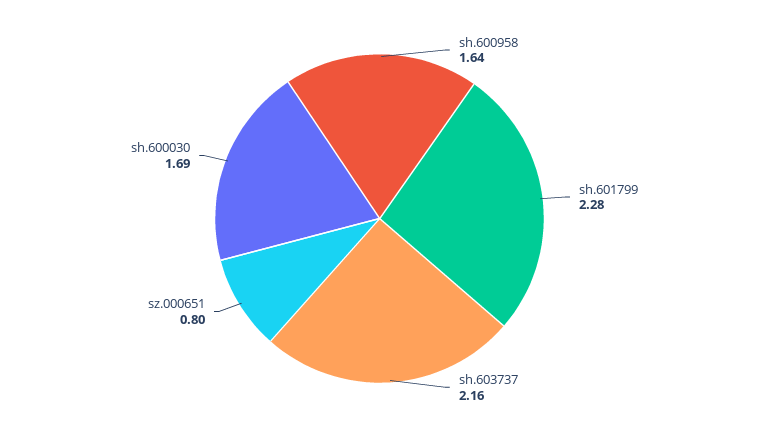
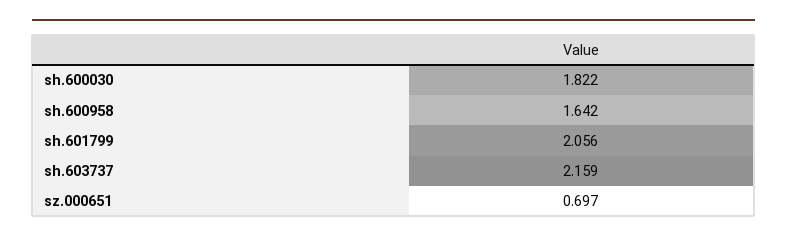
  {
    "sh.600958": 1.642,
-   "sh.601799": 2.28,
+   "sh.601799": 2.056,
    "sh.603737": 2.159,
-   "sz.000651": 0.8,
+   "sz.000651": 0.697,
-   "sh.600030": 1.69
+   "sh.600030": 1.822
  }

